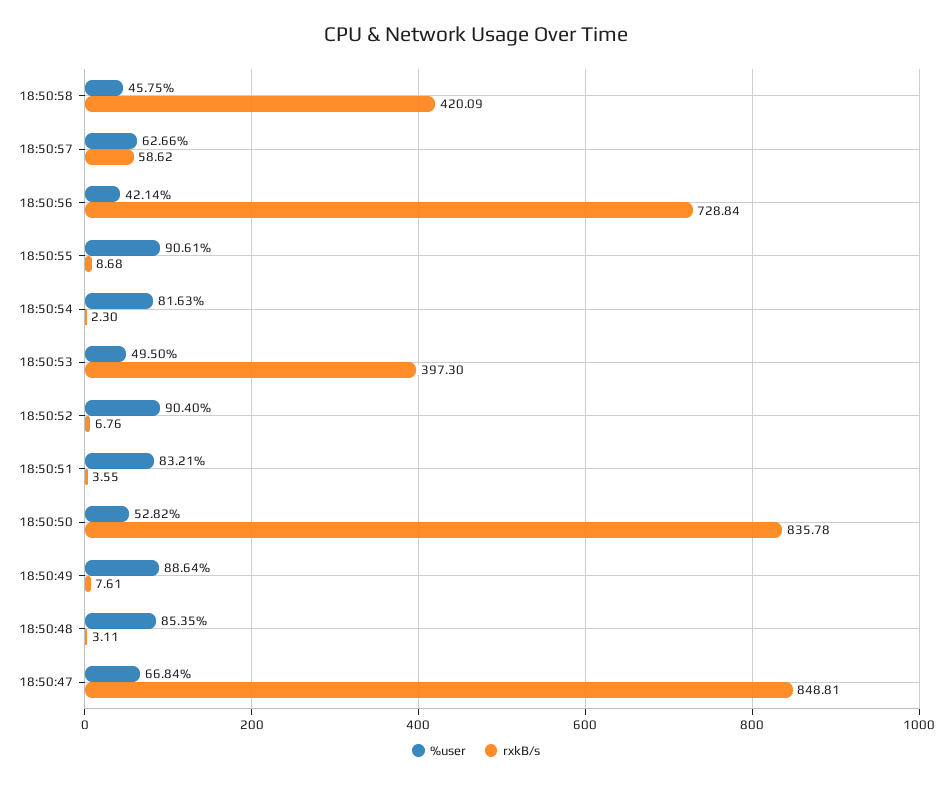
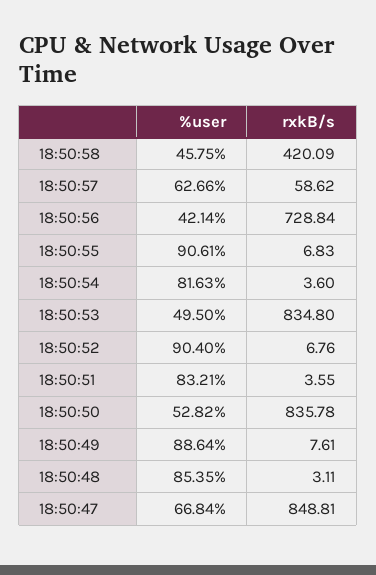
  {
    "%user": {
      "18:50:58": 45.75,
      "18:50:57": 62.66,
      "18:50:56": 42.14,
      "18:50:55": 90.61,
      "18:50:54": 81.63,
      "18:50:53": 49.5,
      "18:50:52": 90.4,
      "18:50:51": 83.21,
      "18:50:50": 52.82,
      "18:50:49": 88.64,
      "18:50:48": 85.35,
      "18:50:47": 66.84
    },
    "rxkB/s": {
      "18:50:58": 420.09,
      "18:50:57": 58.62,
      "18:50:56": 728.84,
-     "18:50:55": 8.68,
+     "18:50:55": 6.83,
-     "18:50:54": 2.3,
+     "18:50:54": 3.6,
-     "18:50:53": 397.3,
+     "18:50:53": 834.8,
      "18:50:52": 6.76,
      "18:50:51": 3.55,
      "18:50:50": 835.78,
      "18:50:49": 7.61,
      "18:50:48": 3.11,
      "18:50:47": 848.81
    }
  }

